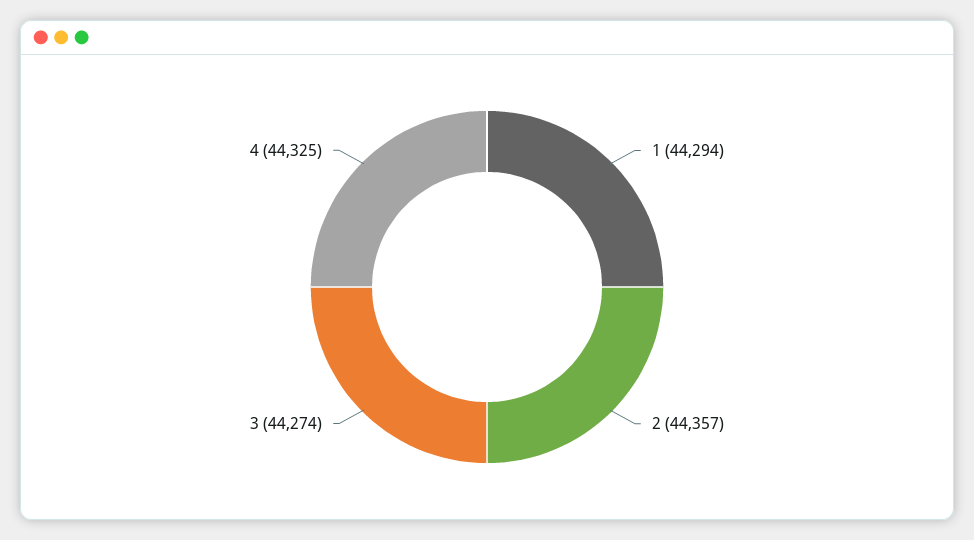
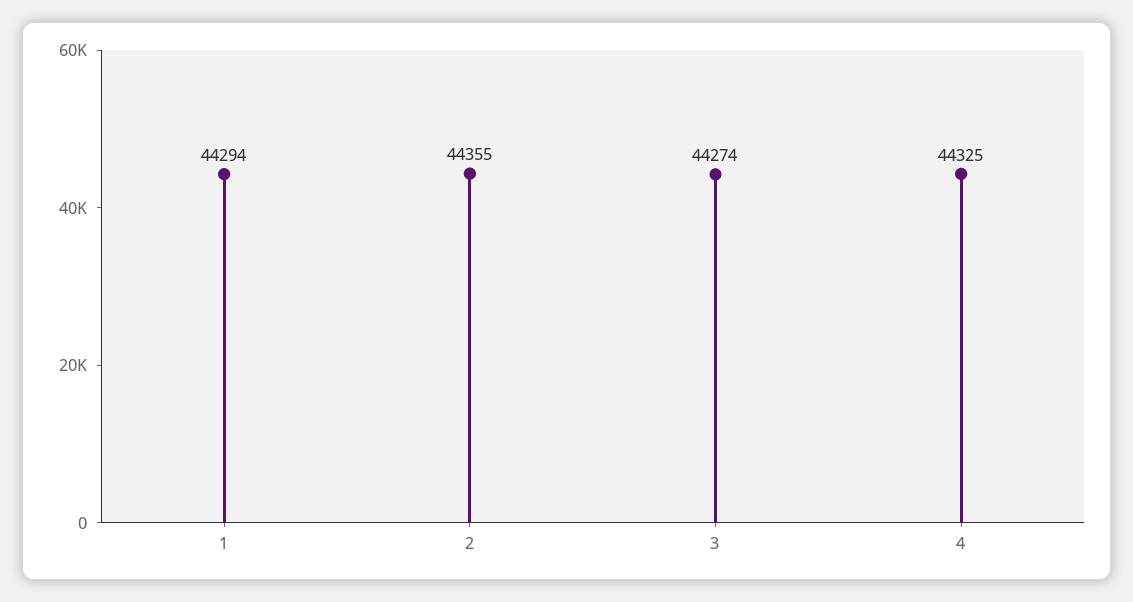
  {
    "1": 44294,
-   "2": 44357,
+   "2": 44355,
    "3": 44274,
    "4": 44325
  }

